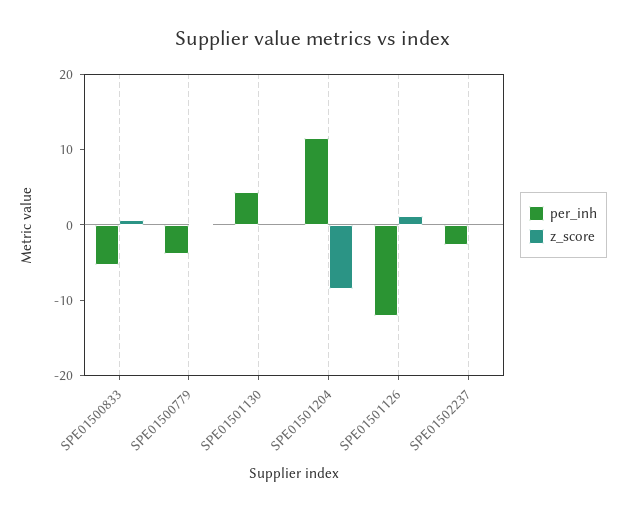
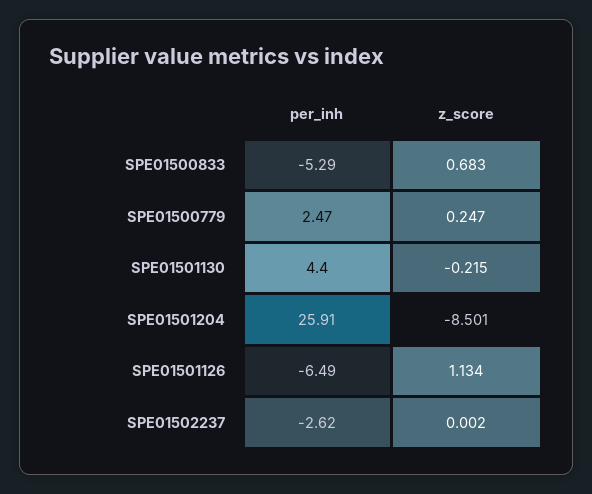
  {
    "per_inh": {
      "SPE01500833": -5.29,
-     "SPE01500779": -4,
+     "SPE01500779": 2.47,
      "SPE01501130": 4.4,
-     "SPE01501204": 12,
+     "SPE01501204": 25.91,
-     "SPE01501126": -12,
+     "SPE01501126": -6.49,
      "SPE01502237": -2.62
    },
    "z_score": {
      "SPE01500833": 0.683,
      "SPE01500779": 0.247,
      "SPE01501130": -0.215,
      "SPE01501204": -8.501,
      "SPE01501126": 1.134,
      "SPE01502237": 0.002
    }
  }

